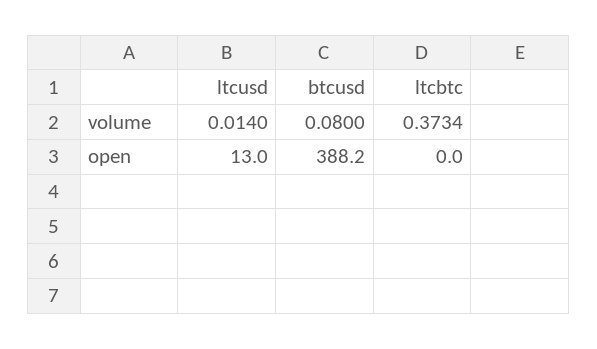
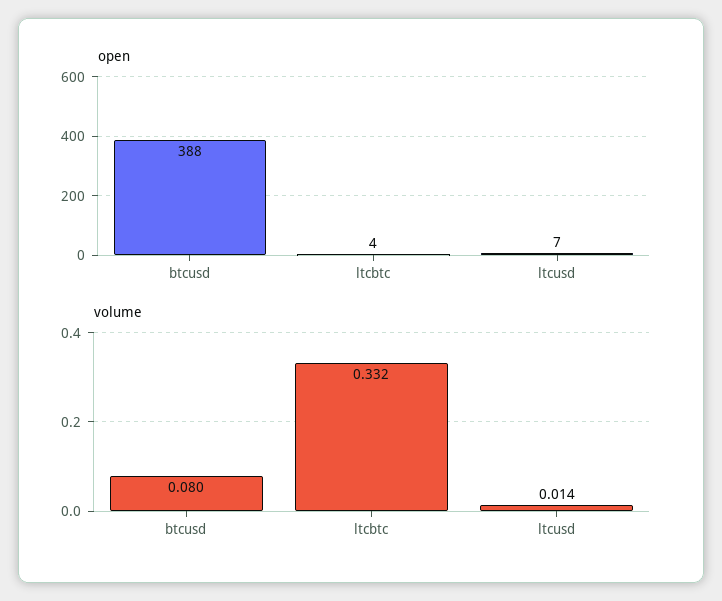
  {
    "volume": {
      "ltcusd": 0.014,
      "btcusd": 0.08,
-     "ltcbtc": 0.3734
+     "ltcbtc": 0.332
    },
    "open": {
-     "ltcusd": 13,
+     "ltcusd": 7,
      "btcusd": 388.2,
-     "ltcbtc": 0
+     "ltcbtc": 4
    }
  }

